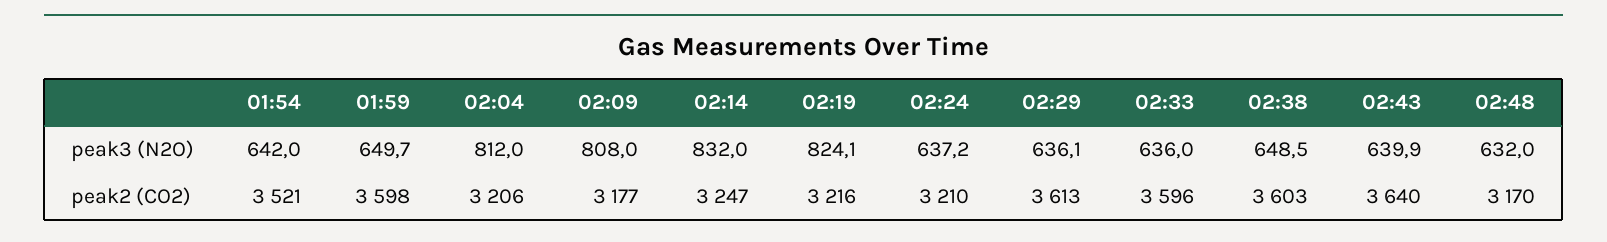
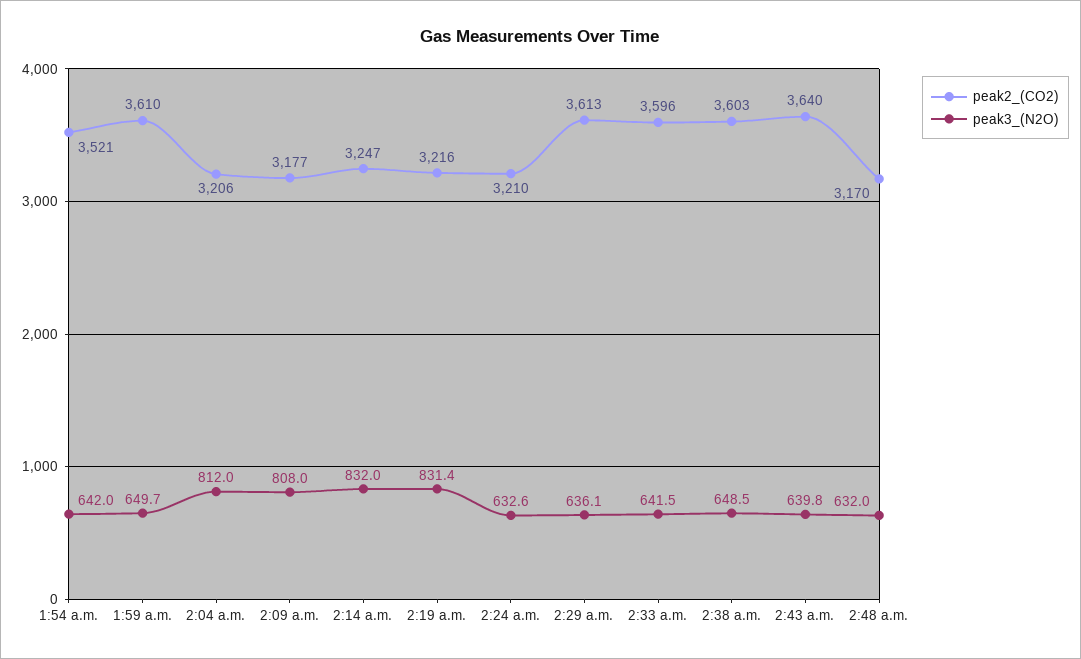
  {
    "peak3 (N2O)": {
      "01:54": 642,
      "01:59": 649.7,
      "02:04": 812,
      "02:09": 808,
      "02:14": 832,
-     "02:19": 824.1,
+     "02:19": 831.4,
-     "02:24": 637.2,
+     "02:24": 632.6,
      "02:29": 636.1,
-     "02:33": 636,
+     "02:33": 641.5,
      "02:38": 648.5,
-     "02:43": 639.9,
+     "02:43": 639.8,
      "02:48": 632
    },
    "peak2 (CO2)": {
      "01:54": 3521,
-     "01:59": 3598,
+     "01:59": 3610,
      "02:04": 3206,
      "02:09": 3177,
      "02:14": 3247,
      "02:19": 3216,
      "02:24": 3210,
      "02:29": 3613,
      "02:33": 3596,
      "02:38": 3603,
      "02:43": 3640,
      "02:48": 3170
    }
  }

